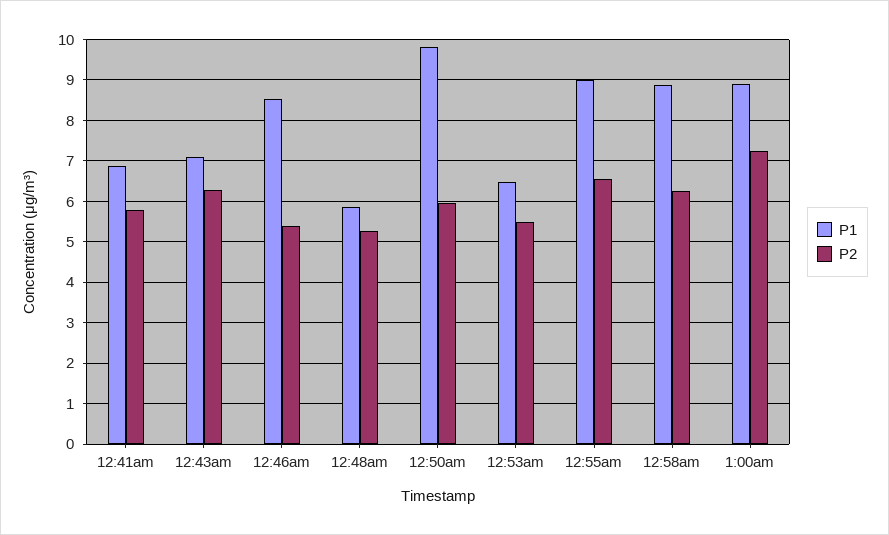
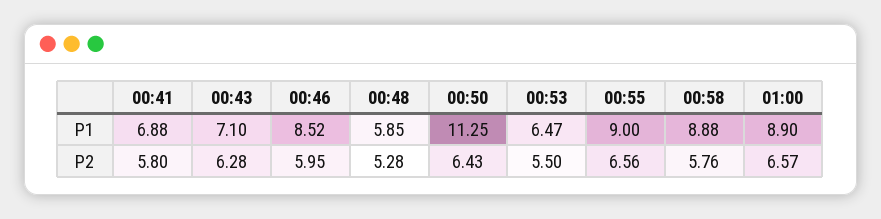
  {
    "P1": {
      "12:41am": 6.88,
      "12:43am": 7.1,
      "12:46am": 8.52,
      "12:48am": 5.85,
-     "12:50am": 9.8,
+     "12:50am": 11.25,
      "12:53am": 6.47,
      "12:55am": 9,
      "12:58am": 8.88,
      "1:00am": 8.9
    },
    "P2": {
      "12:41am": 5.8,
      "12:43am": 6.28,
-     "12:46am": 5.4,
+     "12:46am": 5.95,
      "12:48am": 5.28,
-     "12:50am": 6,
+     "12:50am": 6.43,
      "12:53am": 5.5,
      "12:55am": 6.56,
-     "12:58am": 6.2,
+     "12:58am": 5.76,
-     "1:00am": 7.2
+     "1:00am": 6.57
    }
  }

